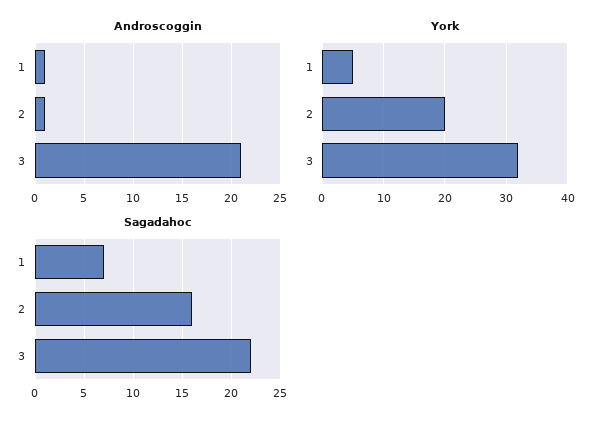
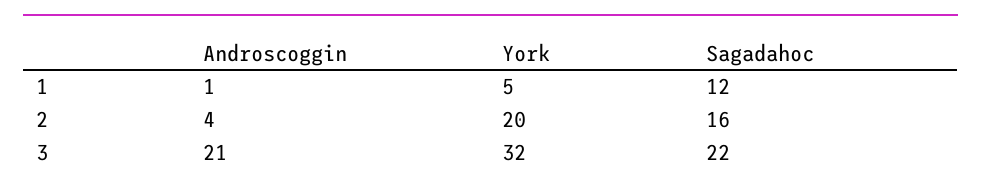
  {
    "Androscoggin": {
      "1": 1,
-     "2": 1,
+     "2": 4,
      "3": 21
    },
    "York": {
      "1": 5,
      "2": 20,
      "3": 32
    },
    "Sagadahoc": {
-     "1": 7,
+     "1": 12,
      "2": 16,
      "3": 22
    }
  }

